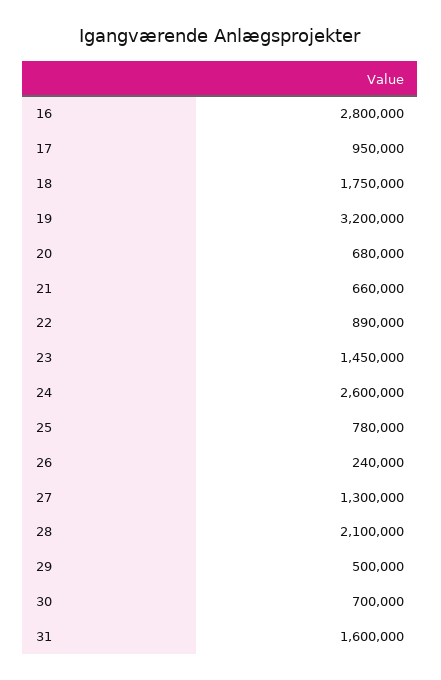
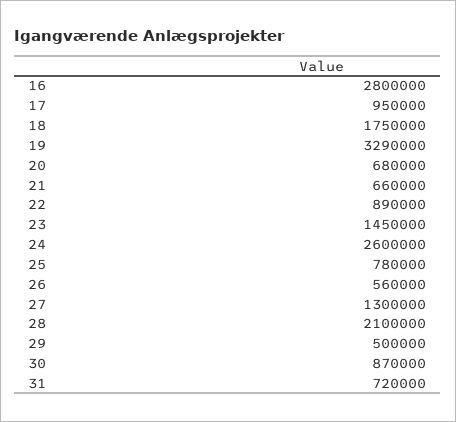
  {
    "16": 2800000,
    "17": 950000,
    "18": 1750000,
-   "19": 3200000,
+   "19": 3290000,
    "20": 680000,
    "21": 660000,
    "22": 890000,
    "23": 1450000,
    "24": 2600000,
    "25": 780000,
-   "26": 240000,
+   "26": 560000,
    "27": 1300000,
    "28": 2100000,
    "29": 500000,
-   "30": 700000,
+   "30": 870000,
-   "31": 1600000
+   "31": 720000
  }

